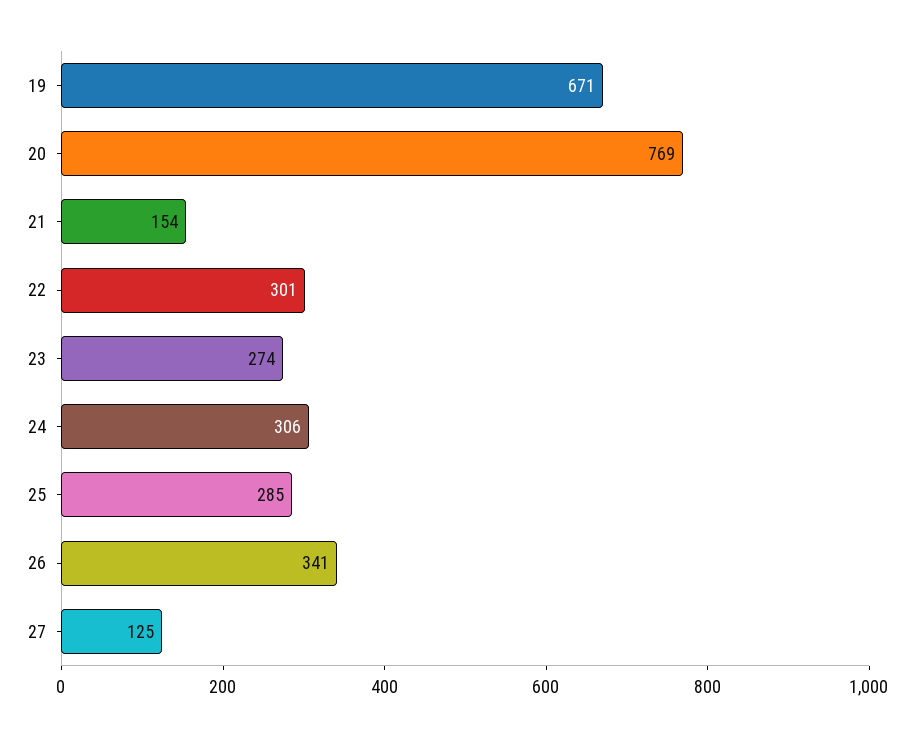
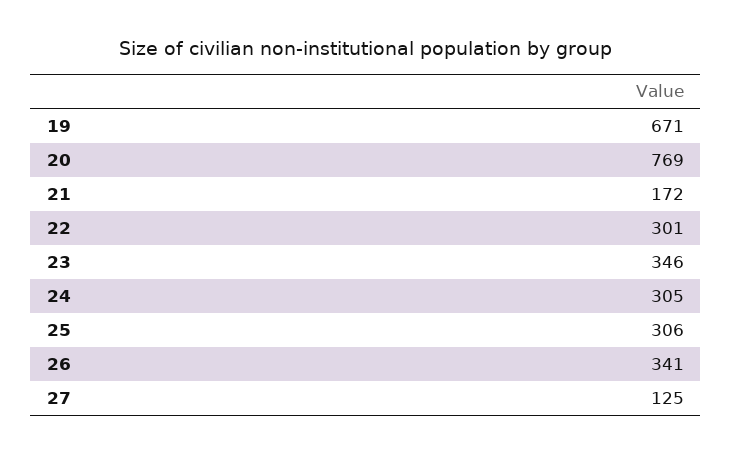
  {
    "19": 671,
    "20": 769,
-   "21": 154,
+   "21": 172,
    "22": 301,
-   "23": 274,
+   "23": 346,
-   "24": 306,
+   "24": 305,
-   "25": 285,
+   "25": 306,
    "26": 341,
    "27": 125
  }

